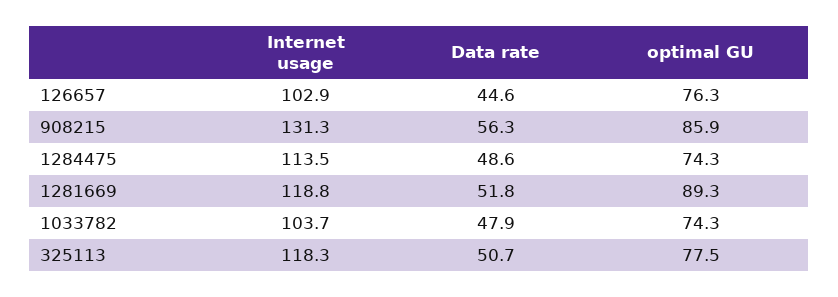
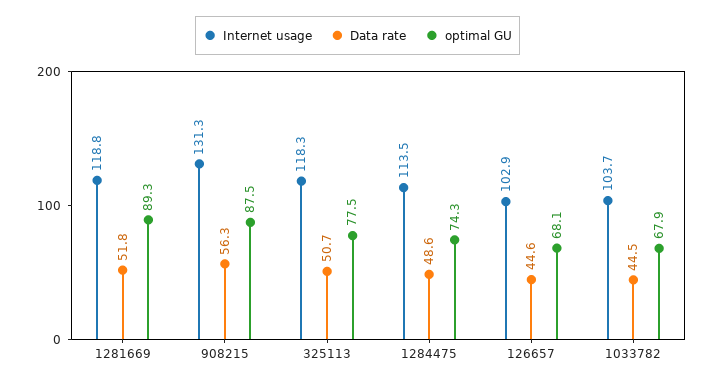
  {
    "Internet usage": {
      "126657": 102.9,
      "908215": 131.3,
      "1284475": 113.5,
      "1281669": 118.8,
      "1033782": 103.7,
      "325113": 118.3
    },
    "Data rate": {
      "126657": 44.6,
      "908215": 56.3,
      "1284475": 48.6,
      "1281669": 51.8,
-     "1033782": 47.9,
+     "1033782": 44.5,
      "325113": 50.7
    },
    "optimal GU": {
-     "126657": 76.3,
+     "126657": 68.1,
-     "908215": 85.9,
+     "908215": 87.5,
      "1284475": 74.3,
      "1281669": 89.3,
-     "1033782": 74.3,
+     "1033782": 67.9,
      "325113": 77.5
    }
  }

